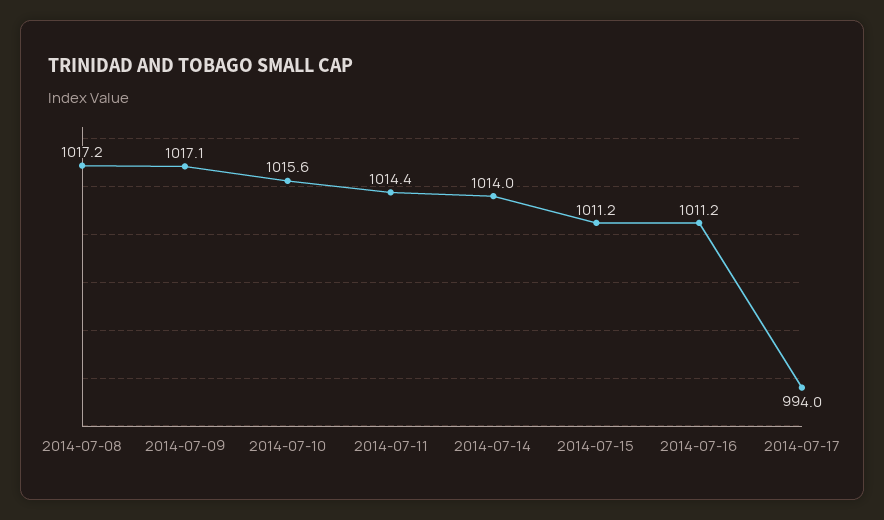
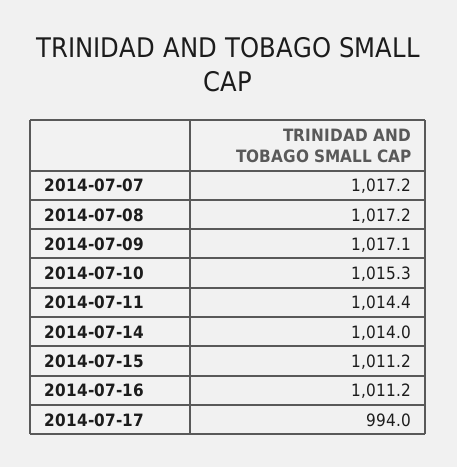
  {
    "2014-07-08": 1017.2,
    "2014-07-09": 1017.1,
-   "2014-07-10": 1015.6,
+   "2014-07-10": 1015.3,
    "2014-07-11": 1014.4,
    "2014-07-14": 1014,
    "2014-07-15": 1011.2,
    "2014-07-16": 1011.2,
-   "2014-07-17": 994
+   "2014-07-17": 994,
+   "2014-07-07": 1017.2
  }

